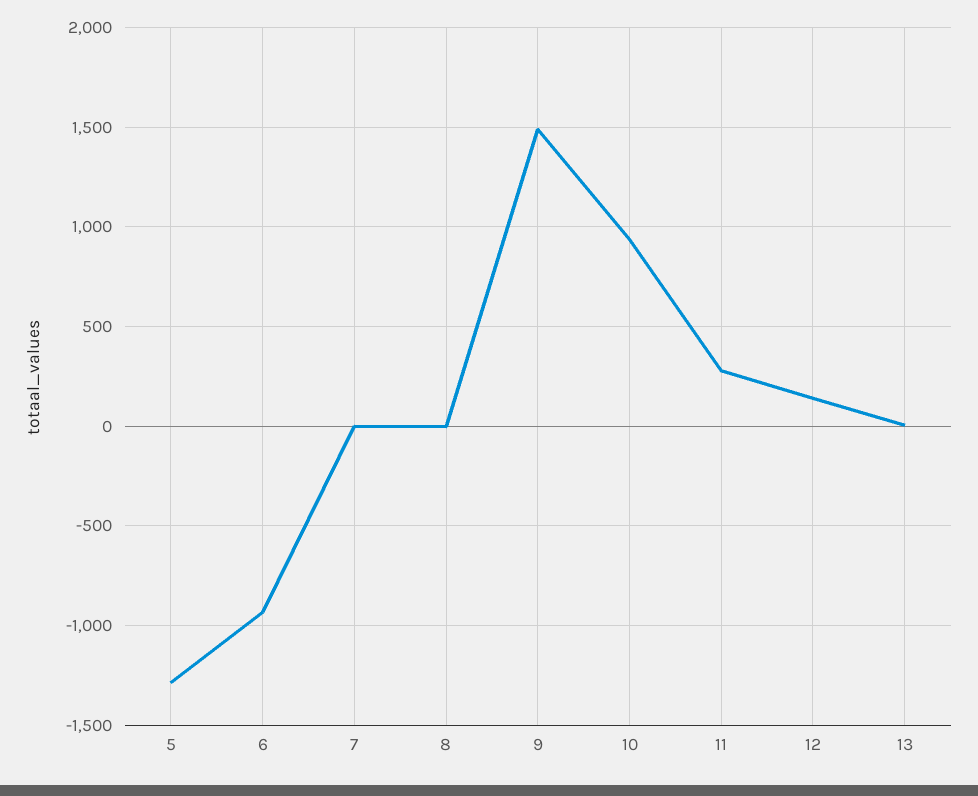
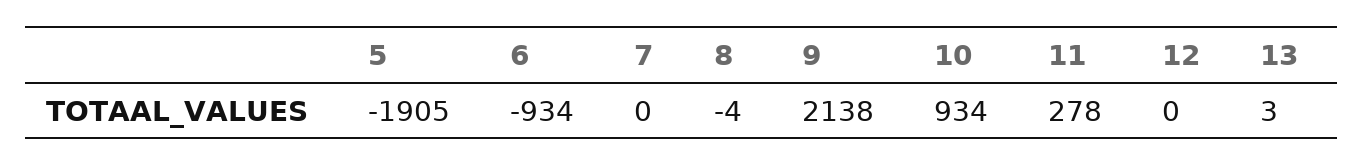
  {
-   "5": -1300,
+   "5": -1905,
    "6": -934,
    "7": 0,
    "8": -4,
-   "9": 1500,
+   "9": 2138,
    "10": 934,
    "11": 278,
-   "12": 150,
+   "12": 0,
    "13": 3
  }

